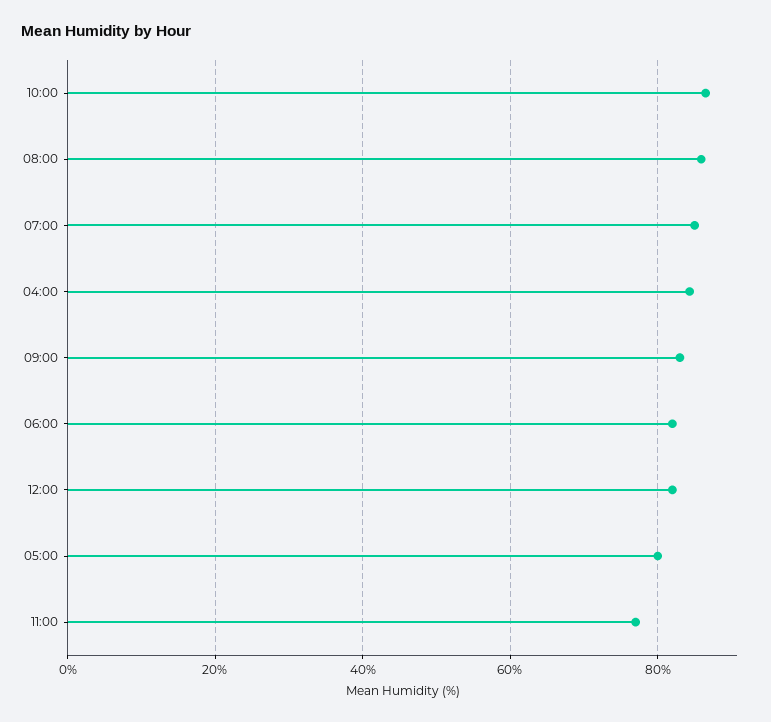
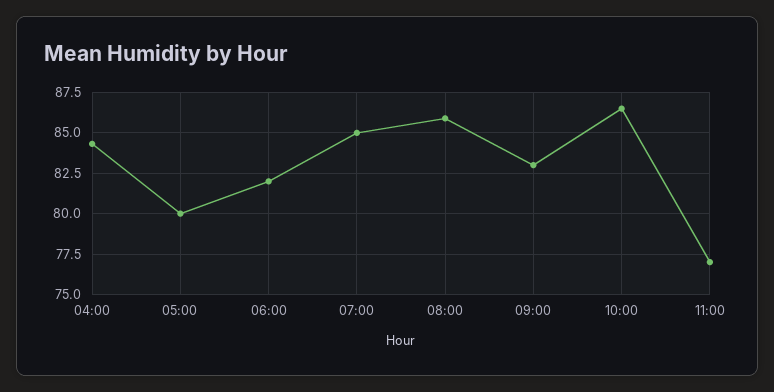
  {
    "10:00": 86.5,
    "08:00": 86,
    "07:00": 85,
    "04:00": 84.5,
    "09:00": 83,
    "06:00": 82,
-   "12:00": 82,
    "05:00": 80,
    "11:00": 77
  }

